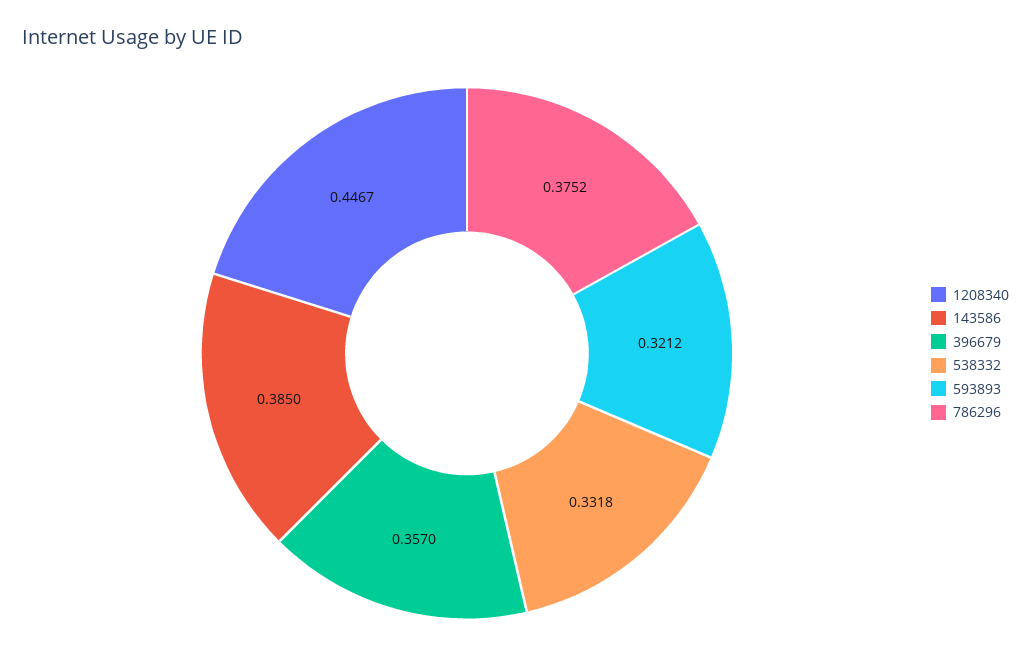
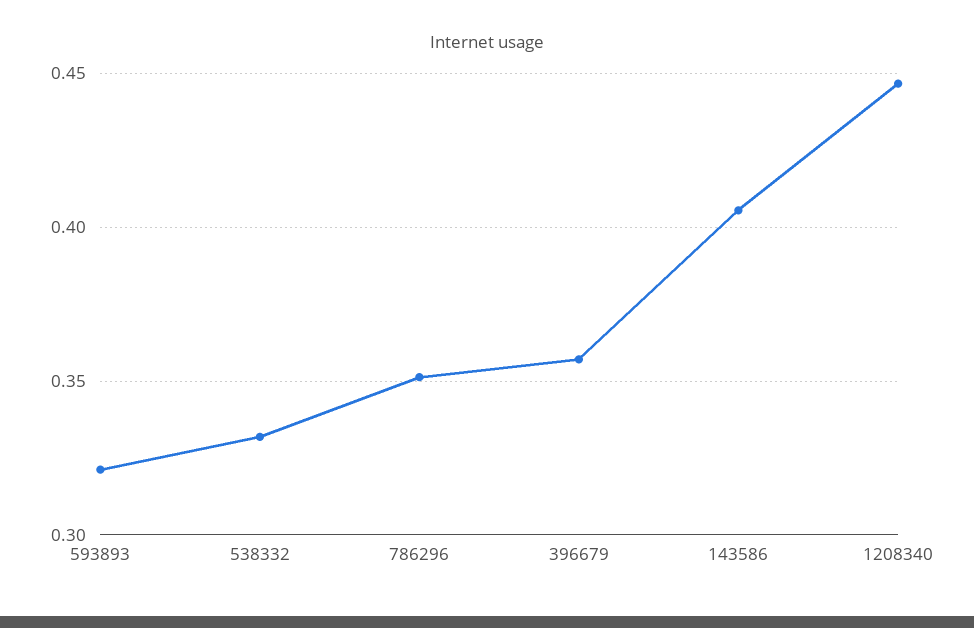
  {
    "1208340": 0.4467,
-   "143586": 0.385,
+   "143586": 0.405,
    "396679": 0.357,
    "538332": 0.3318,
    "593893": 0.3212,
-   "786296": 0.3752
+   "786296": 0.35
  }

